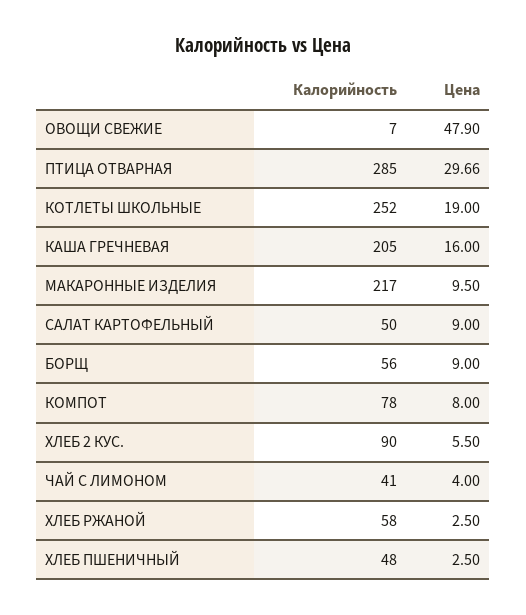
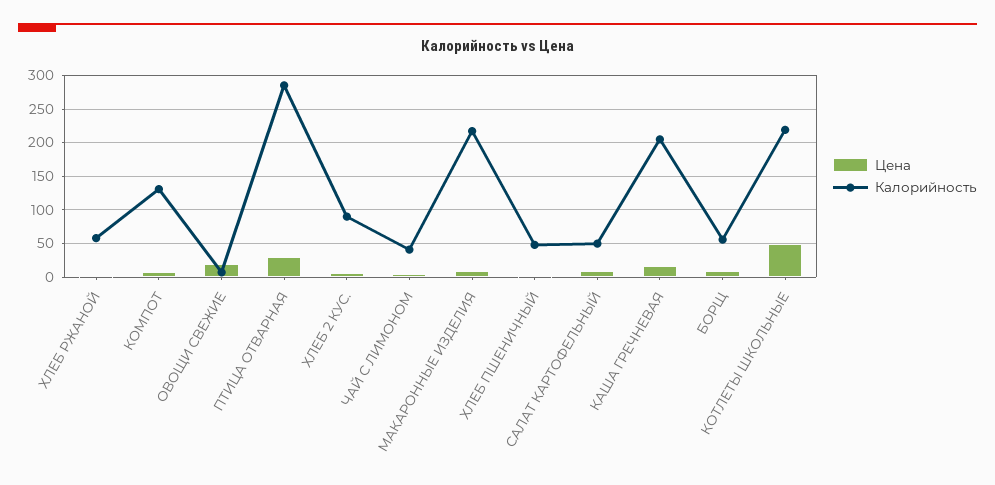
  {
    "Калорийность": {
      "ОВОЩИ СВЕЖИЕ": 7,
      "ПТИЦА ОТВАРНАЯ": 285,
-     "КОТЛЕТЫ ШКОЛЬНЫЕ": 252,
+     "КОТЛЕТЫ ШКОЛЬНЫЕ": 220,
      "КАША ГРЕЧНЕВАЯ": 205,
      "МАКАРОННЫЕ ИЗДЕЛИЯ": 217,
      "САЛАТ КАРТОФЕЛЬНЫЙ": 50,
      "БОРЩ": 56,
-     "КОМПОТ": 78,
+     "КОМПОТ": 130,
      "ХЛЕБ 2 КУС.": 90,
      "ЧАЙ С ЛИМОНОМ": 41,
      "ХЛЕБ РЖАНОЙ": 58,
      "ХЛЕБ ПШЕНИЧНЫЙ": 48
    },
    "Цена": {
-     "ОВОЩИ СВЕЖИЕ": 47.9,
+     "ОВОЩИ СВЕЖИЕ": 20,
      "ПТИЦА ОТВАРНАЯ": 29.66,
-     "КОТЛЕТЫ ШКОЛЬНЫЕ": 19,
+     "КОТЛЕТЫ ШКОЛЬНЫЕ": 50,
      "КАША ГРЕЧНЕВАЯ": 16,
      "МАКАРОННЫЕ ИЗДЕЛИЯ": 9.5,
      "САЛАТ КАРТОФЕЛЬНЫЙ": 9,
      "БОРЩ": 9,
      "КОМПОТ": 8,
      "ХЛЕБ 2 КУС.": 5.5,
      "ЧАЙ С ЛИМОНОМ": 4,
      "ХЛЕБ РЖАНОЙ": 2.5,
      "ХЛЕБ ПШЕНИЧНЫЙ": 2.5
    }
  }

